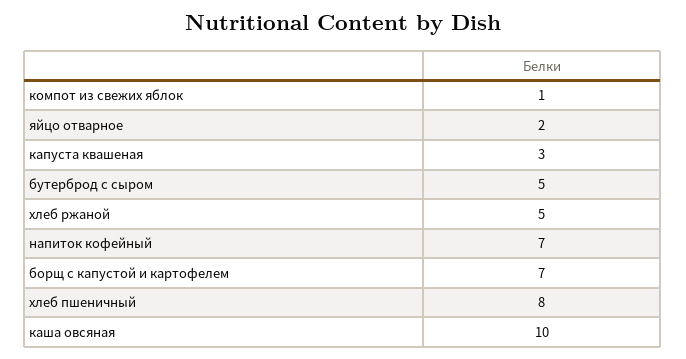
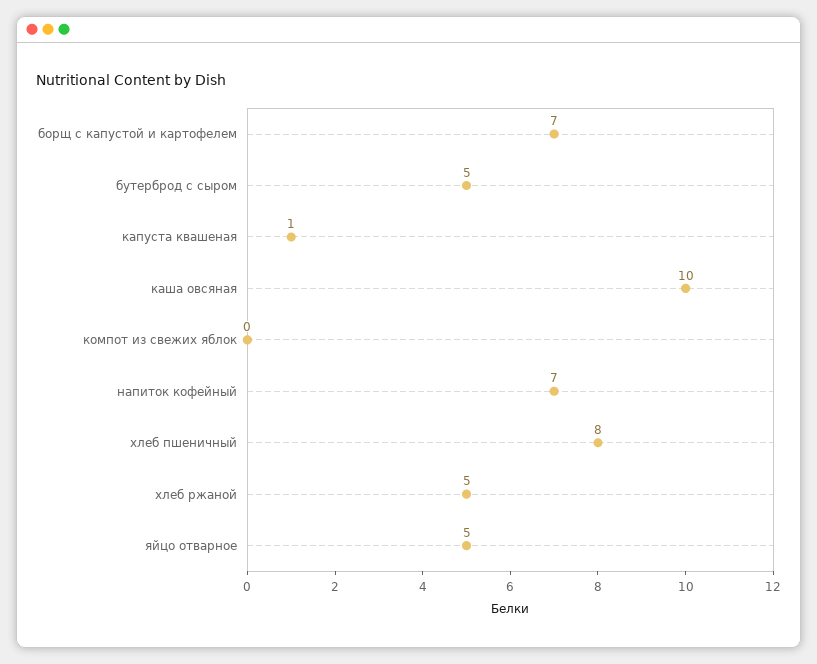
  {
-   "компот из свежих яблок": 1,
+   "компот из свежих яблок": 0,
-   "яйцо отварное": 2,
+   "яйцо отварное": 5,
-   "капуста квашеная": 3,
+   "капуста квашеная": 1,
    "бутерброд с сыром": 5,
    "хлеб ржаной": 5,
    "напиток кофейный": 7,
    "борщ с капустой и картофелем": 7,
    "хлеб пшеничный": 8,
    "каша овсяная": 10
  }

